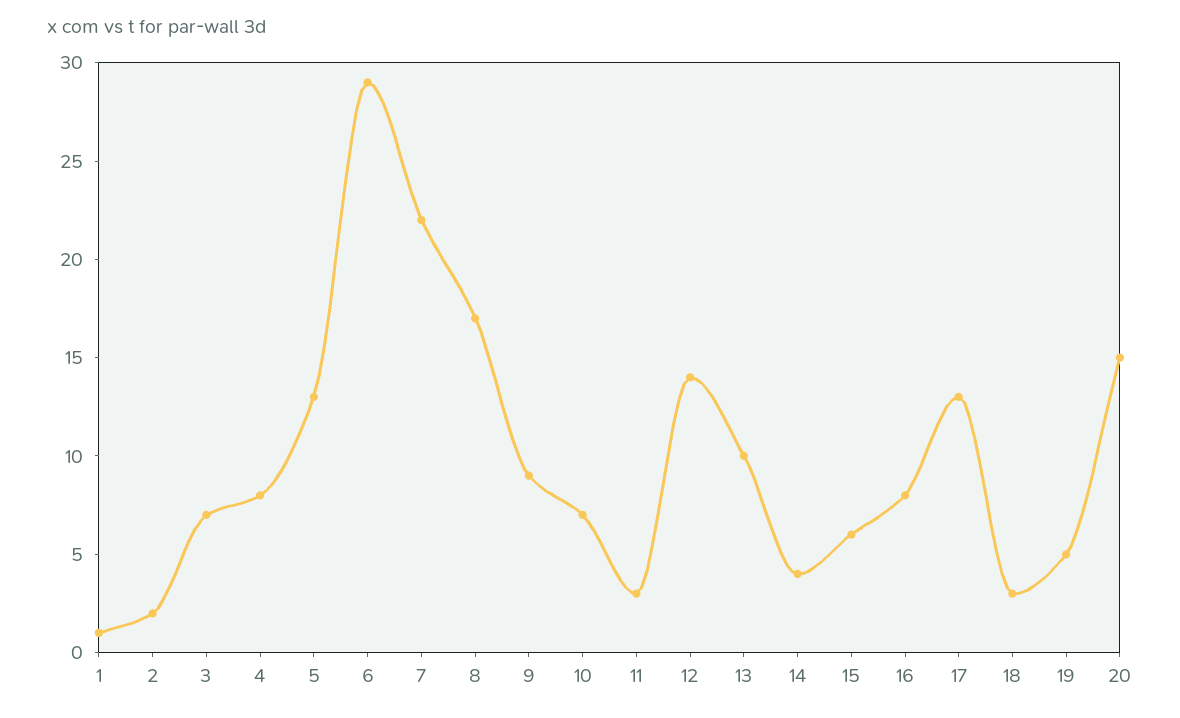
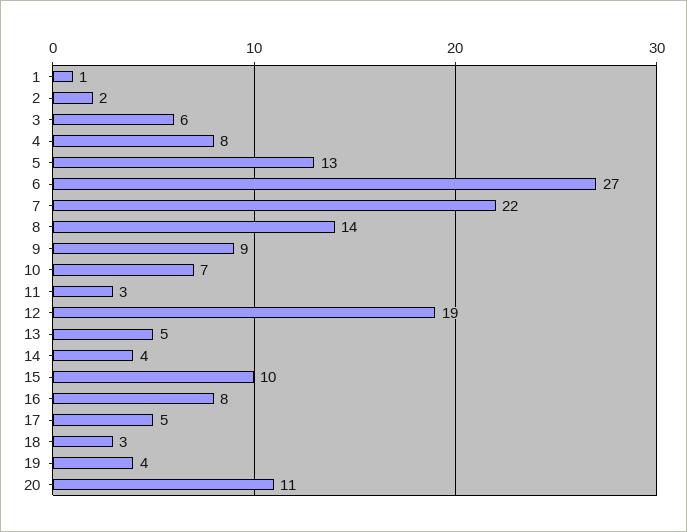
  {
    "1": 1,
    "2": 2,
-   "3": 7,
+   "3": 6,
    "4": 8,
    "5": 13,
-   "6": 29,
+   "6": 27,
    "7": 22,
-   "8": 17,
+   "8": 14,
    "9": 9,
    "10": 7,
    "11": 3,
-   "12": 14,
+   "12": 19,
-   "13": 10,
+   "13": 5,
    "14": 4,
-   "15": 6,
+   "15": 10,
    "16": 8,
-   "17": 13,
+   "17": 5,
    "18": 3,
-   "19": 5,
+   "19": 4,
-   "20": 15
+   "20": 11
  }

